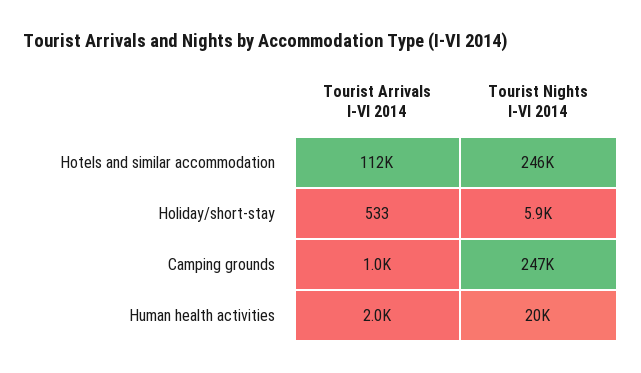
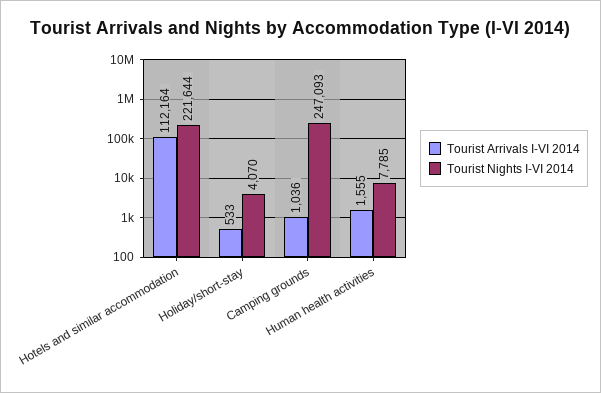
  {
    "Tourist Arrivals I-VI 2014": {
      "Hotels and similar accommodation": 112164,
      "Holiday/short-stay": 533,
      "Camping grounds": 1036,
-     "Human health activities": 2000
+     "Human health activities": 1555
    },
    "Tourist Nights I-VI 2014": {
-     "Hotels and similar accommodation": 246000,
+     "Hotels and similar accommodation": 221644,
-     "Holiday/short-stay": 5900,
+     "Holiday/short-stay": 4070,
      "Camping grounds": 247093,
-     "Human health activities": 20000
+     "Human health activities": 7785
    }
  }

